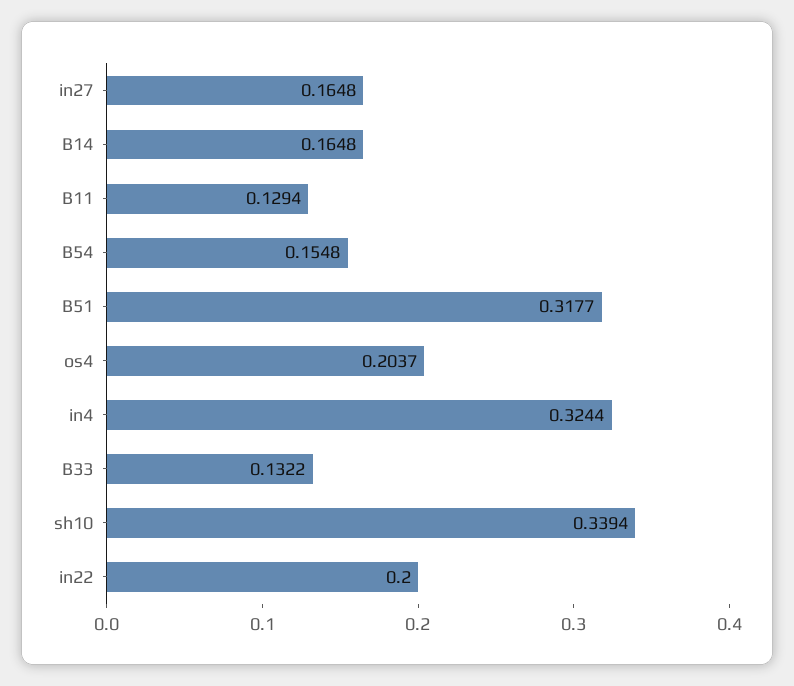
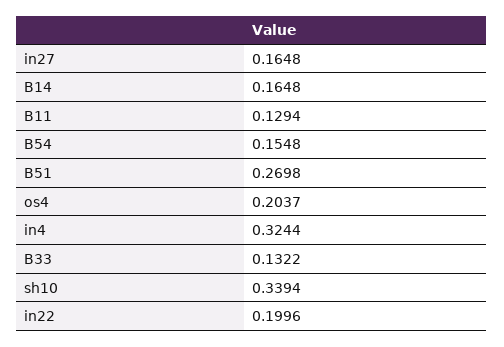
  {
    "in27": 0.1648,
    "B14": 0.1648,
    "B11": 0.1294,
    "B54": 0.1548,
-   "B51": 0.3177,
+   "B51": 0.2698,
    "os4": 0.2037,
    "in4": 0.3244,
    "B33": 0.1322,
    "sh10": 0.3394,
-   "in22": 0.2
+   "in22": 0.1996
  }

